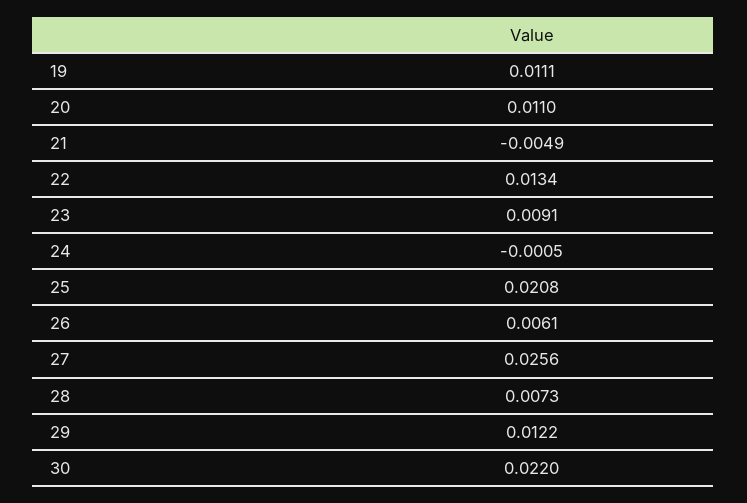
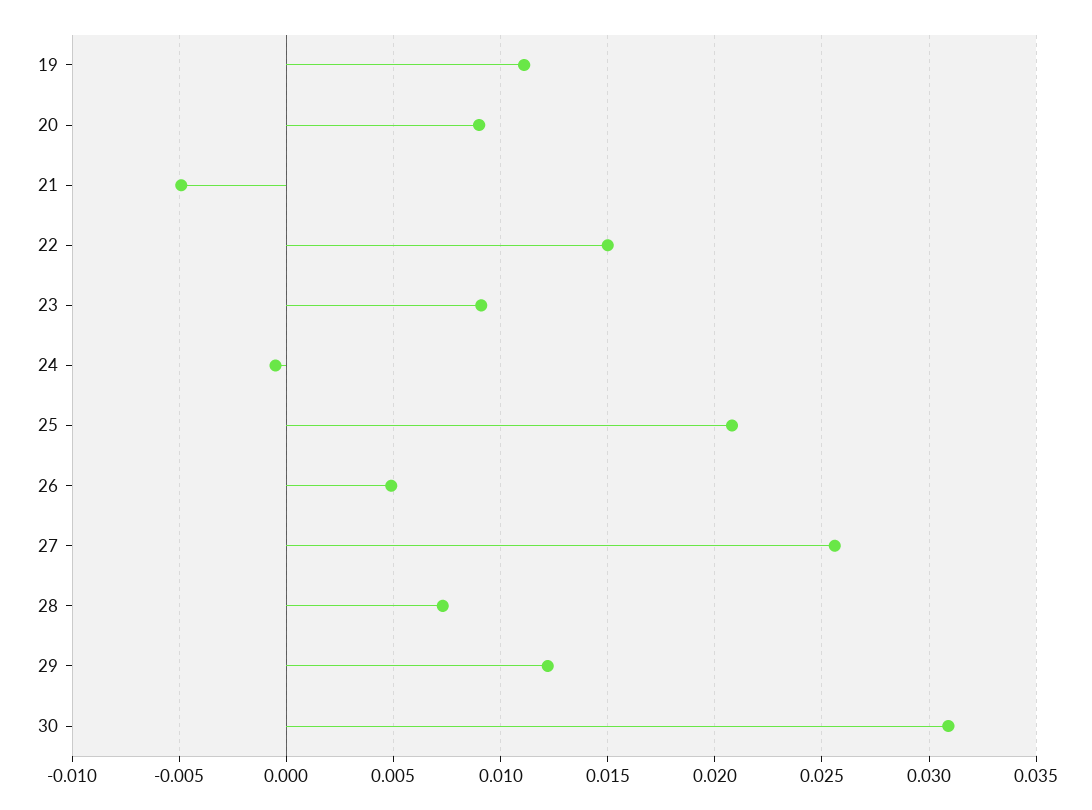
  {
    "19": 0.0111,
-   "20": 0.011,
+   "20": 0.009,
    "21": -0.0049,
-   "22": 0.0134,
+   "22": 0.015,
    "23": 0.0091,
    "24": -0.0005,
    "25": 0.0208,
-   "26": 0.0061,
+   "26": 0.005,
    "27": 0.0256,
    "28": 0.0073,
    "29": 0.0122,
-   "30": 0.022
+   "30": 0.031
  }

